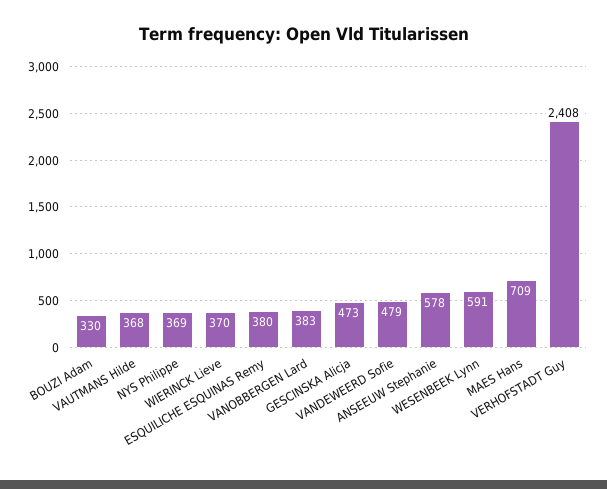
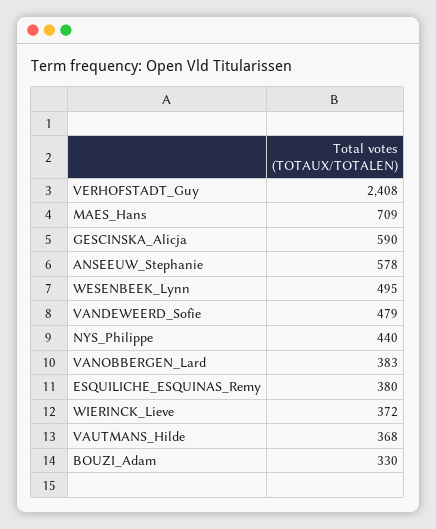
  {
    "BOUZI Adam": 330,
    "VAUTMANS Hilde": 368,
-   "NYS Philippe": 369,
+   "NYS Philippe": 440,
-   "WIERINCK Lieve": 370,
+   "WIERINCK Lieve": 372,
    "ESQUILICHE ESQUINAS Remy": 380,
    "VANOBBERGEN Lard": 383,
-   "GESCINSKA Alicja": 473,
+   "GESCINSKA Alicja": 590,
    "VANDEWEERD Sofie": 479,
    "ANSEEUW Stephanie": 578,
-   "WESENBEEK Lynn": 591,
+   "WESENBEEK Lynn": 495,
    "MAES Hans": 709,
    "VERHOFSTADT Guy": 2408
  }

